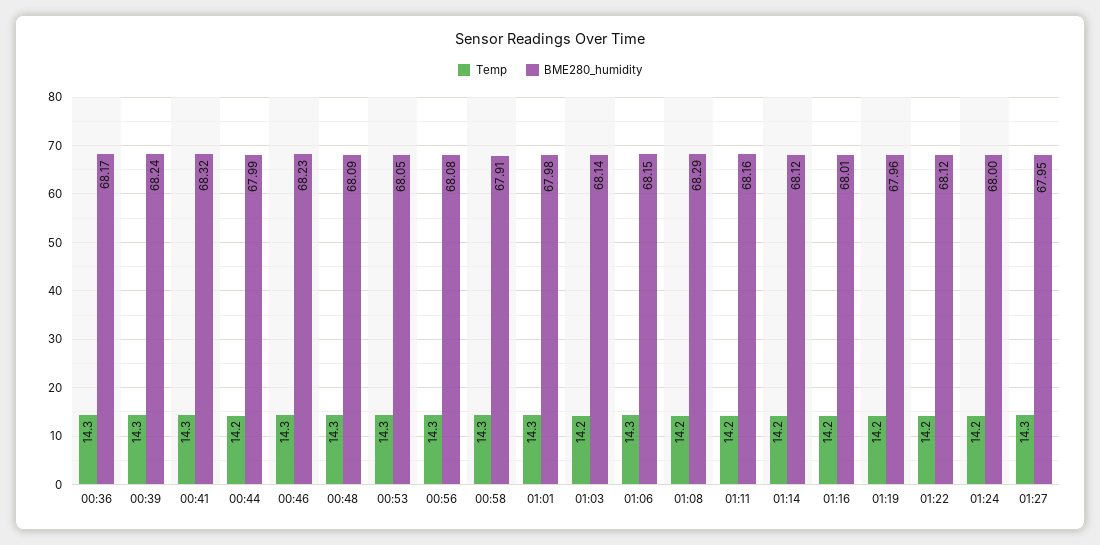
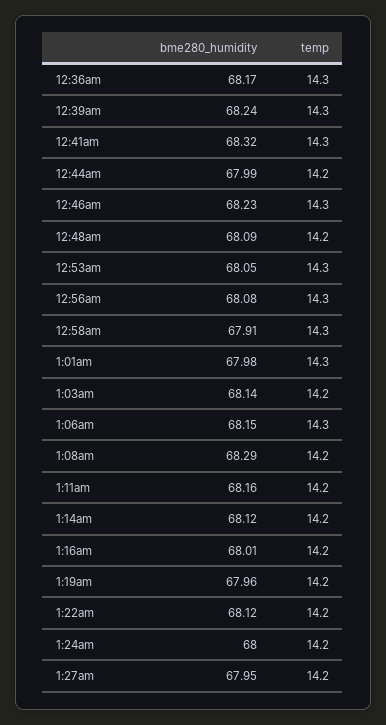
  {
    "Temp": {
      "00:36": 14.3,
      "00:39": 14.3,
      "00:41": 14.3,
      "00:44": 14.2,
      "00:46": 14.3,
-     "00:48": 14.3,
+     "00:48": 14.2,
      "00:53": 14.3,
      "00:56": 14.3,
      "00:58": 14.3,
      "01:01": 14.3,
      "01:03": 14.2,
      "01:06": 14.3,
      "01:08": 14.2,
      "01:11": 14.2,
      "01:14": 14.2,
      "01:16": 14.2,
      "01:19": 14.2,
      "01:22": 14.2,
      "01:24": 14.2,
-     "01:27": 14.3
+     "01:27": 14.2
    },
    "BME280_humidity": {
      "00:36": 68.17,
      "00:39": 68.24,
      "00:41": 68.32,
      "00:44": 67.99,
      "00:46": 68.23,
      "00:48": 68.09,
      "00:53": 68.05,
      "00:56": 68.08,
      "00:58": 67.91,
      "01:01": 67.98,
      "01:03": 68.14,
      "01:06": 68.15,
      "01:08": 68.29,
      "01:11": 68.16,
      "01:14": 68.12,
      "01:16": 68.01,
      "01:19": 67.96,
      "01:22": 68.12,
      "01:24": 68,
      "01:27": 67.95
    }
  }

